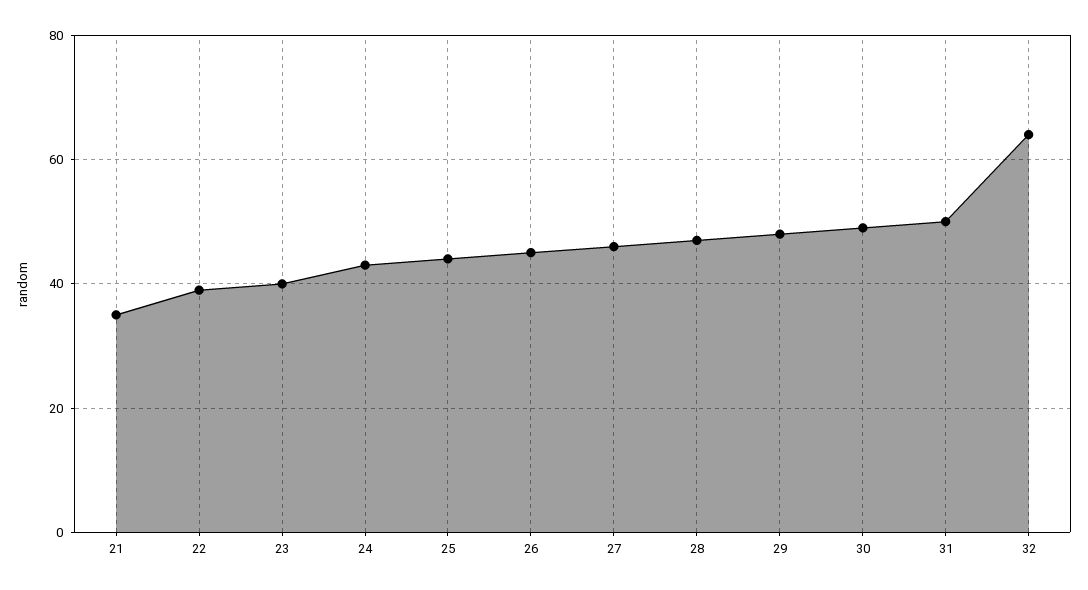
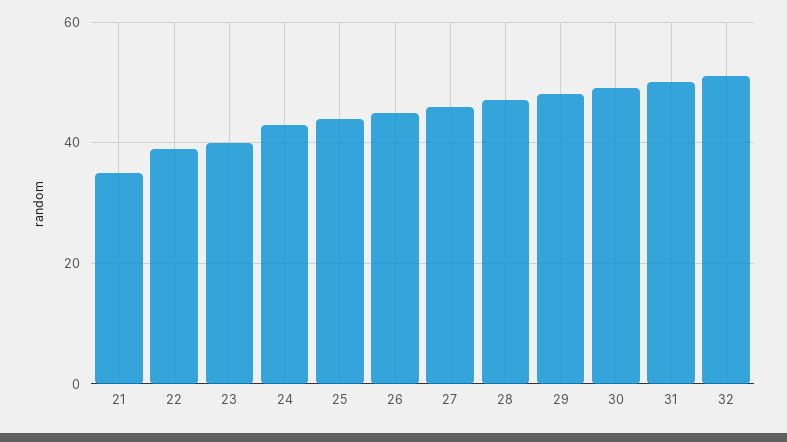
  {
    "21": 35,
    "22": 40,
    "23": 40,
    "24": 45,
    "25": 45,
    "26": 45,
    "27": 45,
    "28": 45,
    "29": 50,
    "30": 50,
    "31": 50,
-   "32": 65
+   "32": 50
  }

